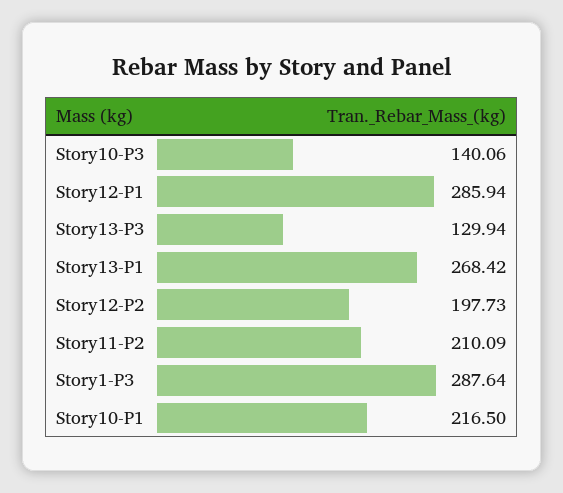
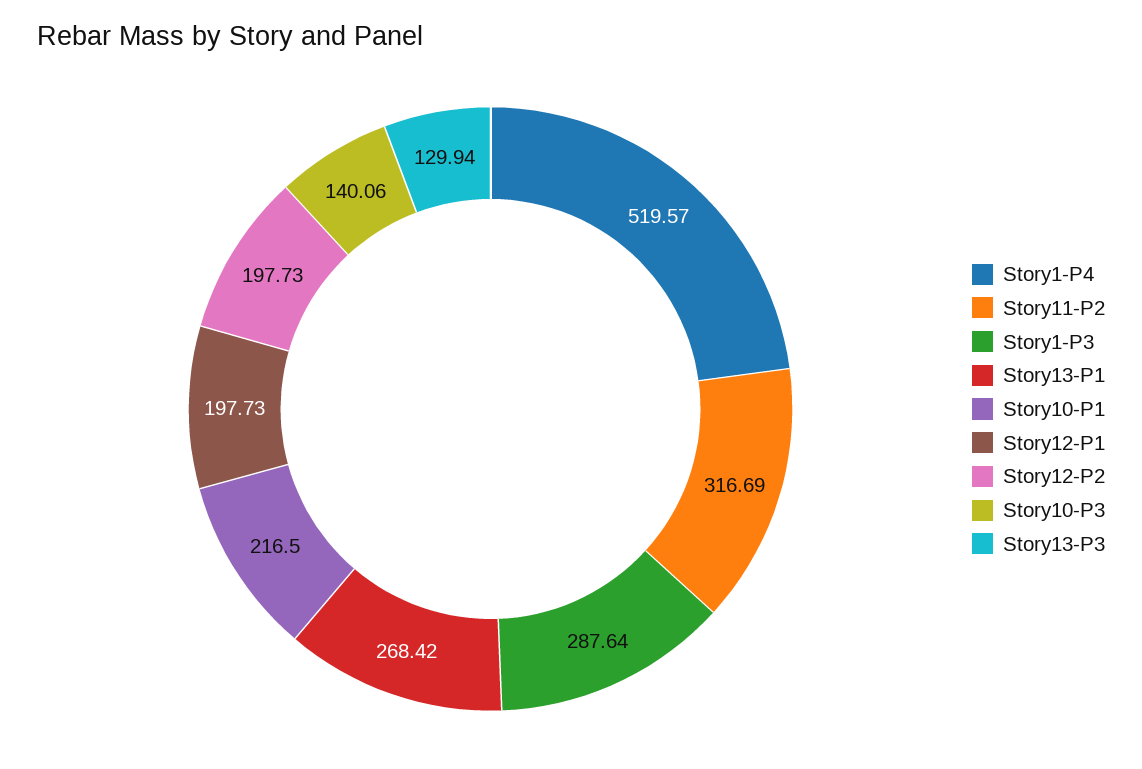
  {
    "Story10-P3": 140.06,
-   "Story12-P1": 285.94,
+   "Story12-P1": 197.73,
    "Story13-P3": 129.94,
    "Story13-P1": 268.42,
    "Story12-P2": 197.73,
-   "Story11-P2": 210.09,
+   "Story11-P2": 316.69,
    "Story1-P3": 287.64,
-   "Story10-P1": 216.5
+   "Story10-P1": 216.5,
+   "Story1-P4": 519.57
  }

